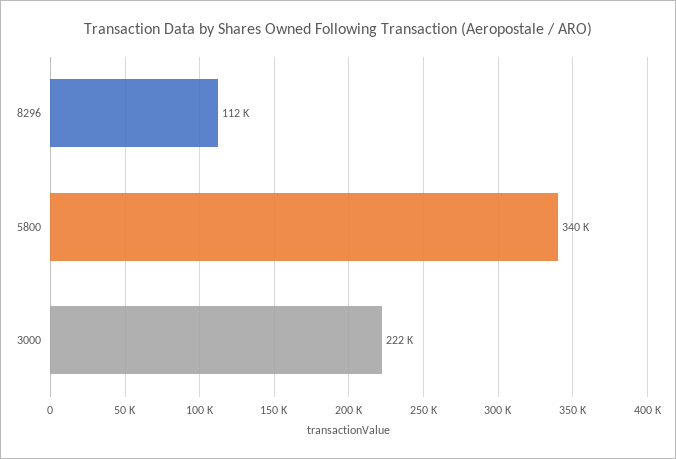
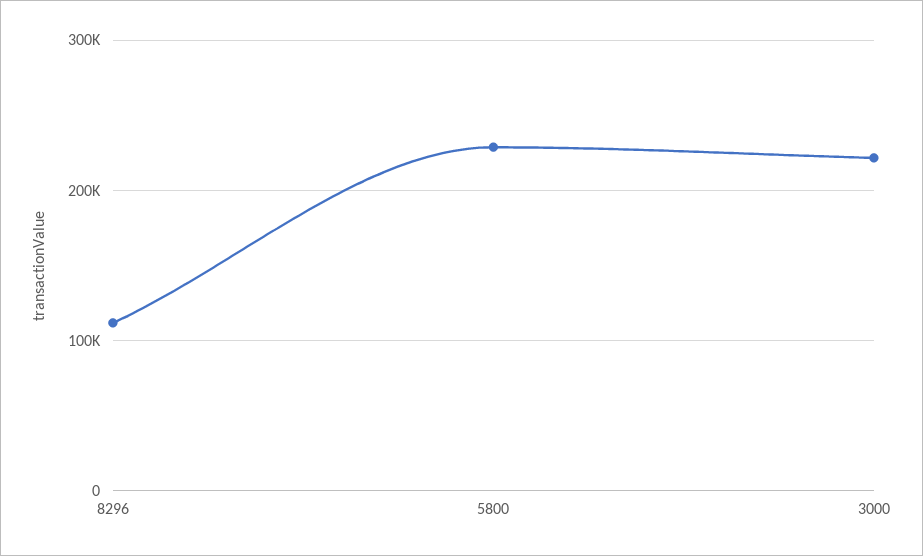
  {
    "8296": 112000,
-   "5800": 340000,
+   "5800": 230000,
    "3000": 222000
  }

